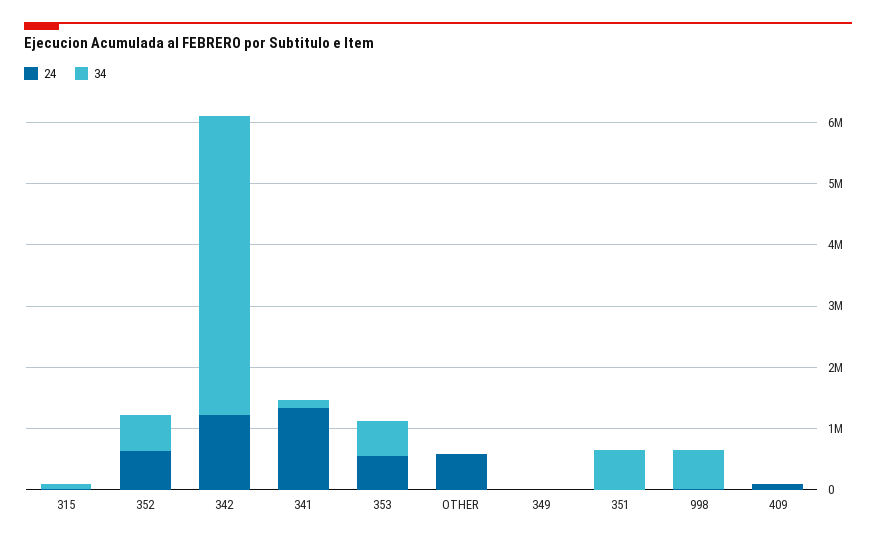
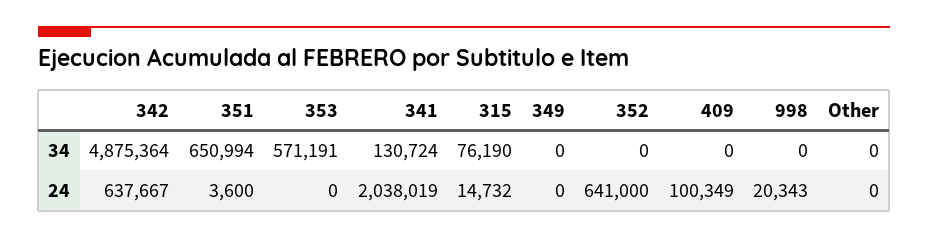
  {
    "24": {
      "315": 14732,
      "352": 641000,
-     "342": 1200000,
+     "342": 637667,
-     "341": 1400000,
+     "341": 2038019,
-     "353": 600000,
+     "353": 0,
-     "OTHER": 600000,
+     "OTHER": 0,
      "349": 0,
      "351": 3600,
      "998": 20343,
      "409": 100349
    },
    "34": {
      "315": 76190,
-     "352": 600000,
+     "352": 0,
      "342": 4875364,
      "341": 130724,
      "353": 571191,
      "OTHER": 0,
      "349": 0,
      "351": 650994,
-     "998": 600000,
+     "998": 0,
      "409": 0
    }
  }

